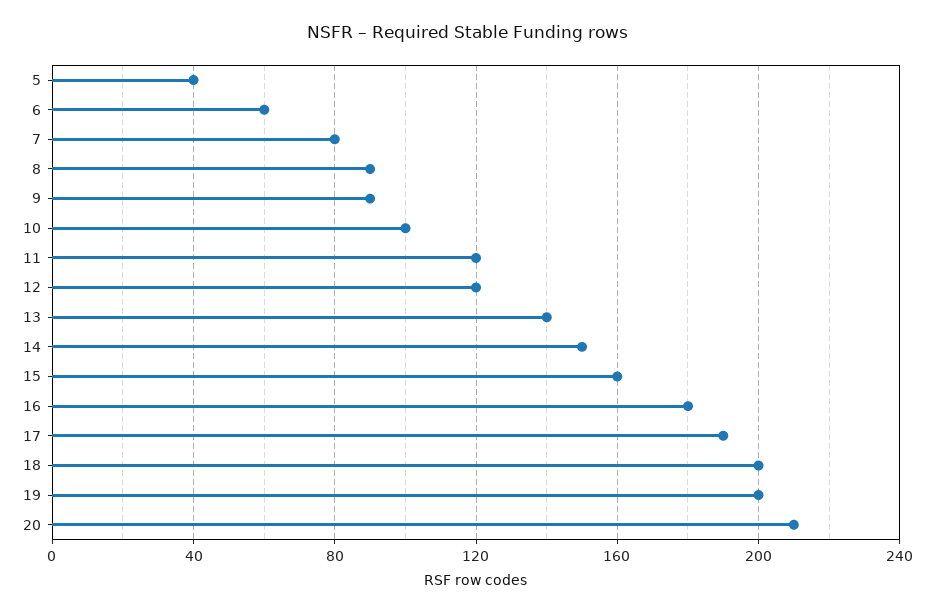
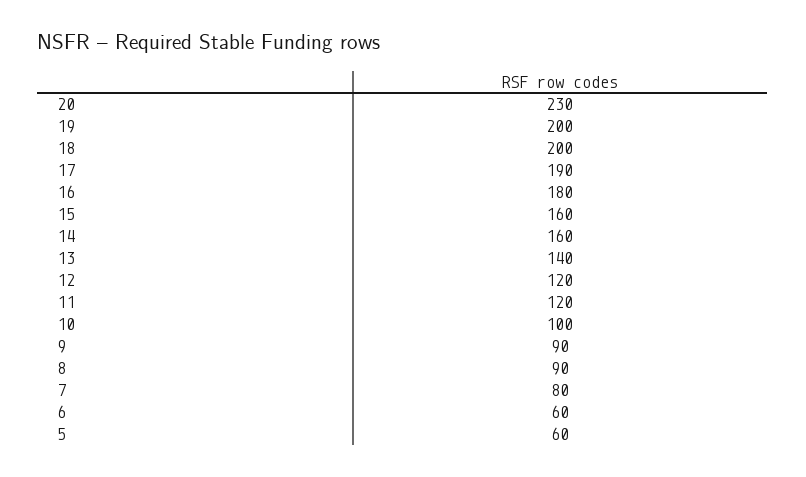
  {
-   "5": 40,
+   "5": 60,
    "6": 60,
    "7": 80,
    "8": 90,
    "9": 90,
    "10": 100,
    "11": 120,
    "12": 120,
    "13": 140,
-   "14": 150,
+   "14": 160,
    "15": 160,
    "16": 180,
    "17": 190,
    "18": 200,
    "19": 200,
-   "20": 210
+   "20": 230
  }

